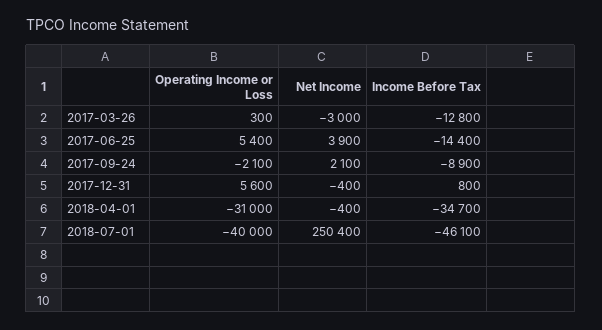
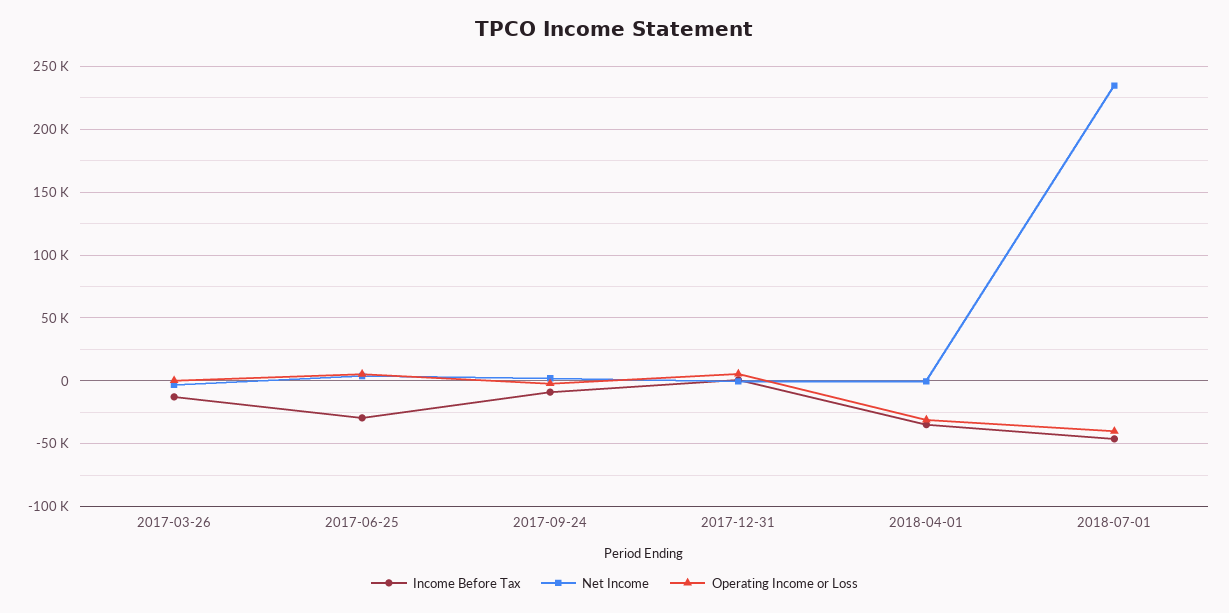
  {
    "Operating Income or Loss": {
      "2017-03-26": 300,
      "2017-06-25": 5400,
      "2017-09-24": -2100,
      "2017-12-31": 5600,
      "2018-04-01": -31000,
      "2018-07-01": -40000
    },
    "Net Income": {
      "2017-03-26": -3000,
      "2017-06-25": 3900,
      "2017-09-24": 2100,
      "2017-12-31": -400,
      "2018-04-01": -400,
-     "2018-07-01": 250400
+     "2018-07-01": 235000
    },
    "Income Before Tax": {
      "2017-03-26": -12800,
-     "2017-06-25": -14400,
+     "2017-06-25": -30000,
      "2017-09-24": -8900,
      "2017-12-31": 800,
      "2018-04-01": -34700,
      "2018-07-01": -46100
    }
  }

